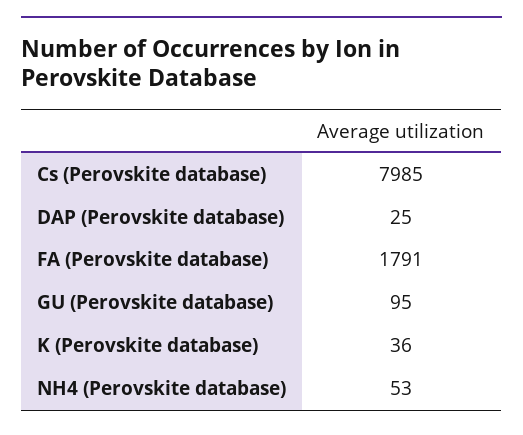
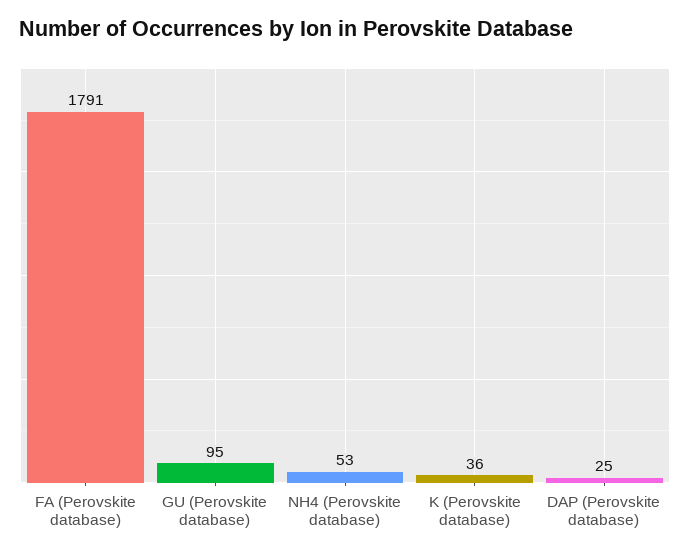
  {
-   "Cs (Perovskite database)": 7985,
    "DAP (Perovskite database)": 25,
    "FA (Perovskite database)": 1791,
    "GU (Perovskite database)": 95,
    "K (Perovskite database)": 36,
    "NH4 (Perovskite database)": 53
  }

